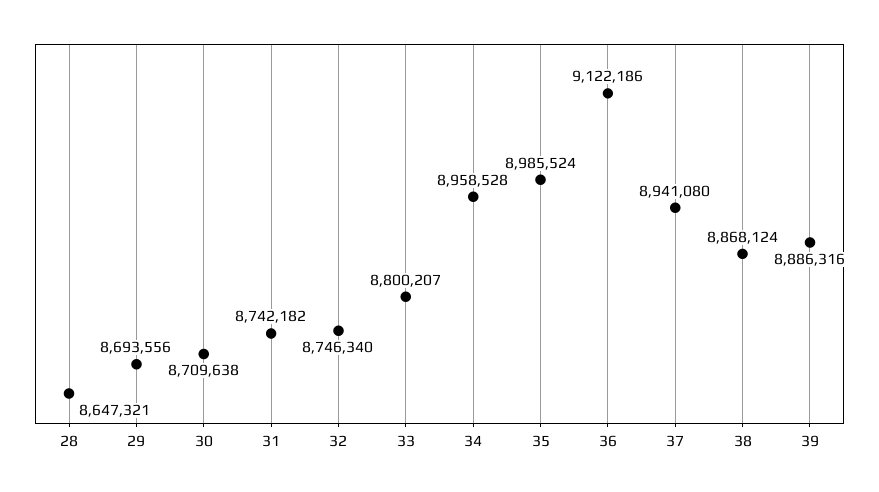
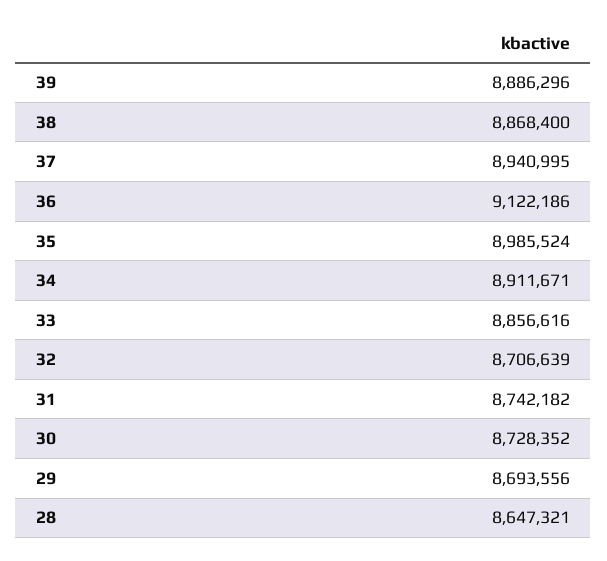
  {
    "28": 8647321,
    "29": 8693556,
-   "30": 8709638,
+   "30": 8728352,
    "31": 8742182,
-   "32": 8746340,
+   "32": 8706639,
-   "33": 8800207,
+   "33": 8856616,
-   "34": 8958528,
+   "34": 8911671,
    "35": 8985524,
    "36": 9122186,
-   "37": 8941080,
+   "37": 8940995,
-   "38": 8868124,
+   "38": 8868400,
-   "39": 8886316
+   "39": 8886296
  }

